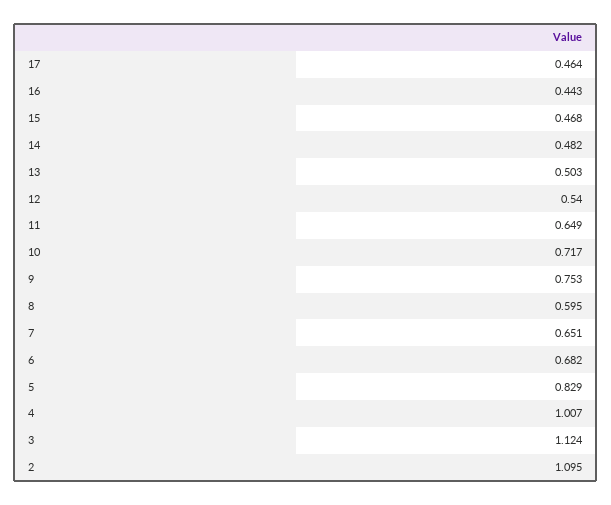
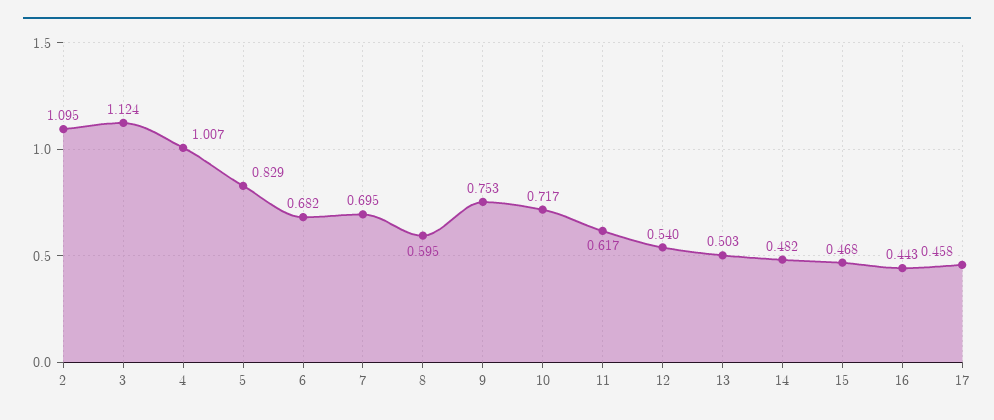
  {
-   "17": 0.464,
+   "17": 0.458,
    "16": 0.443,
    "15": 0.468,
    "14": 0.482,
    "13": 0.503,
    "12": 0.54,
-   "11": 0.649,
+   "11": 0.617,
    "10": 0.717,
    "9": 0.753,
    "8": 0.595,
-   "7": 0.651,
+   "7": 0.695,
    "6": 0.682,
    "5": 0.829,
    "4": 1.007,
    "3": 1.124,
    "2": 1.095
  }

